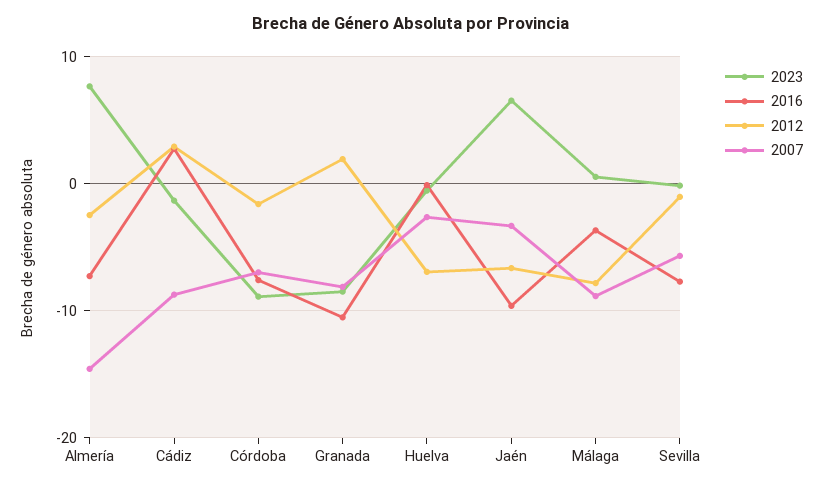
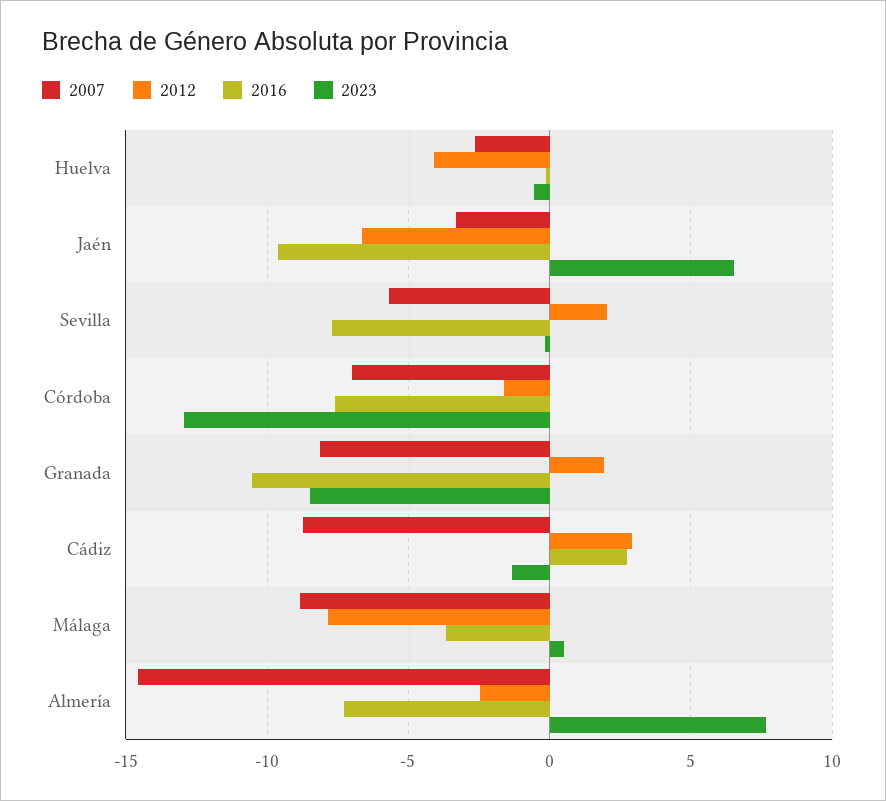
  {
    "2023": {
      "Almería": 7.5,
      "Cádiz": -1.5,
-     "Córdoba": -9,
+     "Córdoba": -13,
      "Granada": -8.5,
      "Huelva": -0.5,
      "Jaén": 6.5,
      "Málaga": 0.5,
      "Sevilla": 0
    },
    "2016": {
      "Almería": -7.5,
      "Cádiz": 2.5,
      "Córdoba": -7.5,
      "Granada": -10.5,
      "Huelva": 0,
      "Jaén": -9.5,
      "Málaga": -3.5,
      "Sevilla": -7.5
    },
    "2012": {
      "Almería": -2.5,
      "Cádiz": 3,
      "Córdoba": -1.5,
      "Granada": 2,
-     "Huelva": -7,
+     "Huelva": -4,
      "Jaén": -6.5,
      "Málaga": -8,
-     "Sevilla": -1
+     "Sevilla": 2
    },
    "2007": {
      "Almería": -14.5,
      "Cádiz": -8.5,
      "Córdoba": -7,
      "Granada": -8,
      "Huelva": -2.5,
      "Jaén": -3.5,
      "Málaga": -9,
      "Sevilla": -5.5
    }
  }

